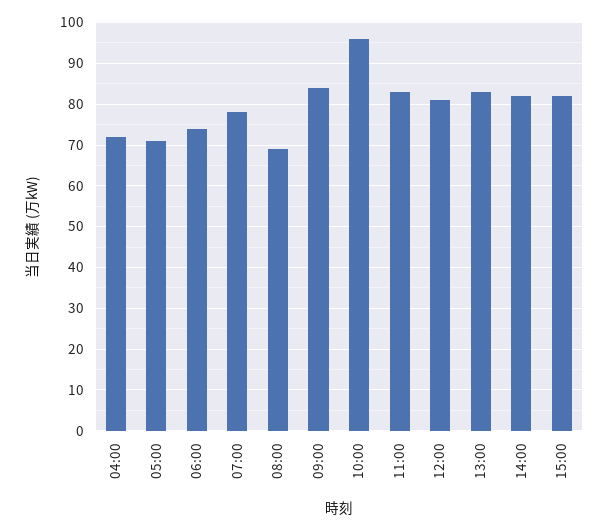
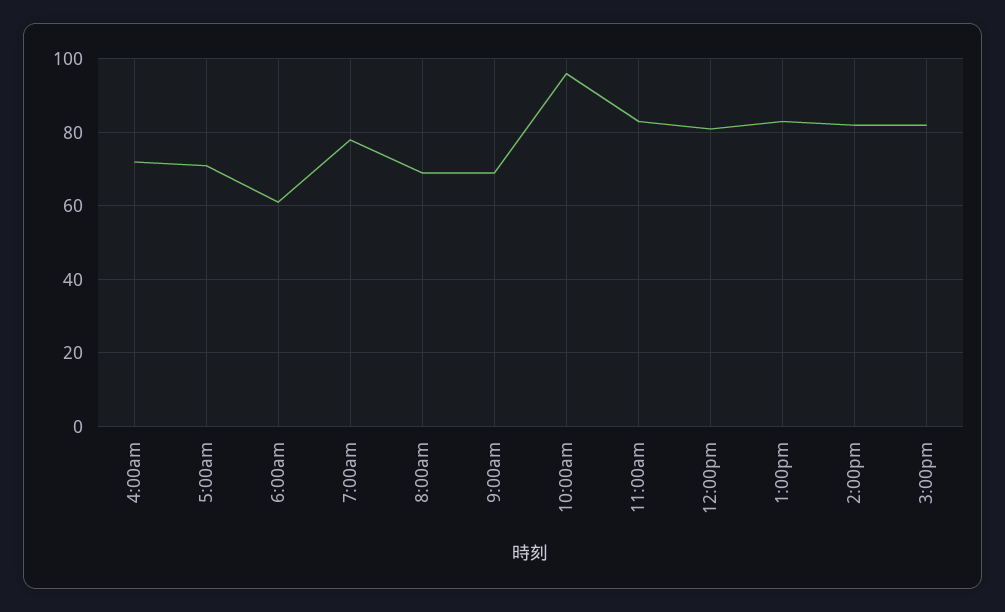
  {
    "04:00": 70,
    "05:00": 70,
-   "06:00": 75,
+   "06:00": 60,
    "07:00": 80,
    "08:00": 70,
-   "09:00": 85,
+   "09:00": 70,
    "10:00": 95,
    "11:00": 85,
    "12:00": 80,
    "13:00": 85,
    "14:00": 80,
    "15:00": 80
  }

